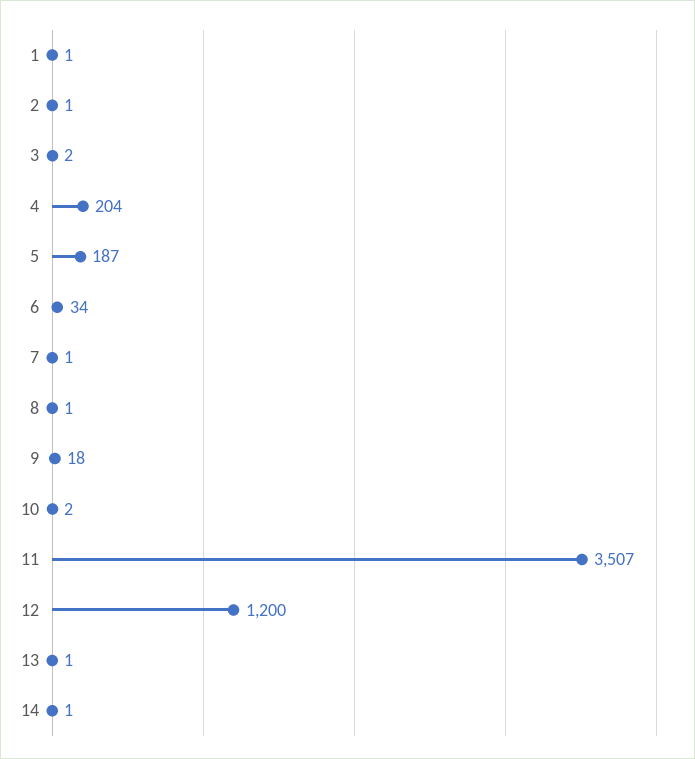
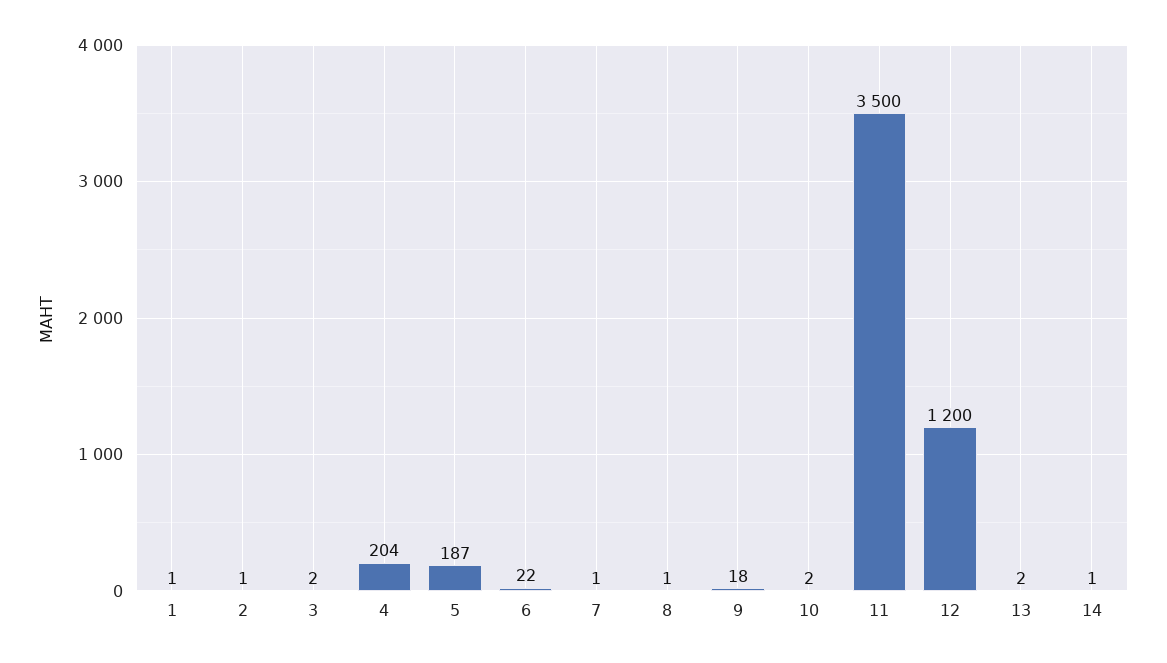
  {
    "1": 1,
    "2": 1,
    "3": 2,
    "4": 204,
    "5": 187,
-   "6": 34,
+   "6": 22,
    "7": 1,
    "8": 1,
    "9": 18,
    "10": 2,
-   "11": 3507,
+   "11": 3500,
    "12": 1200,
-   "13": 1,
+   "13": 2,
    "14": 1
  }

